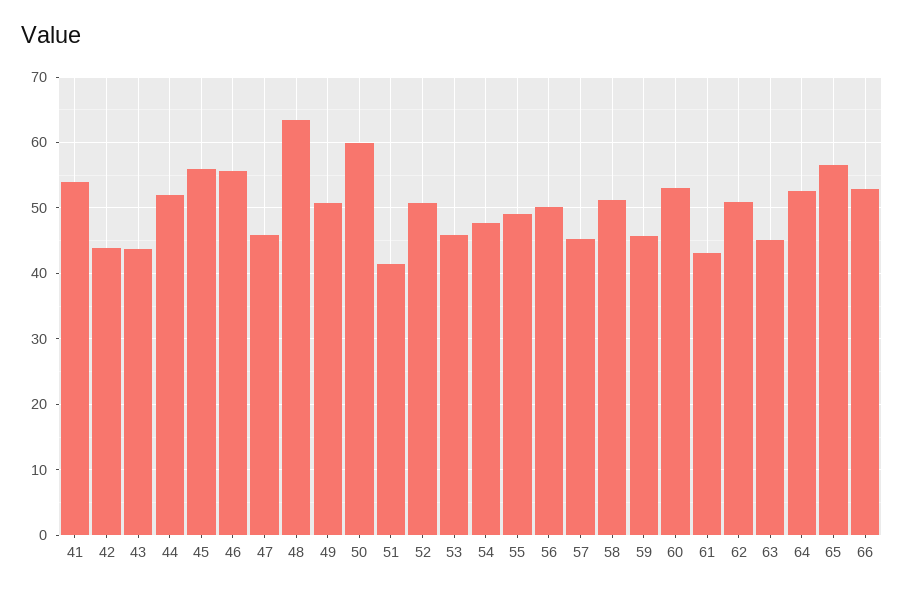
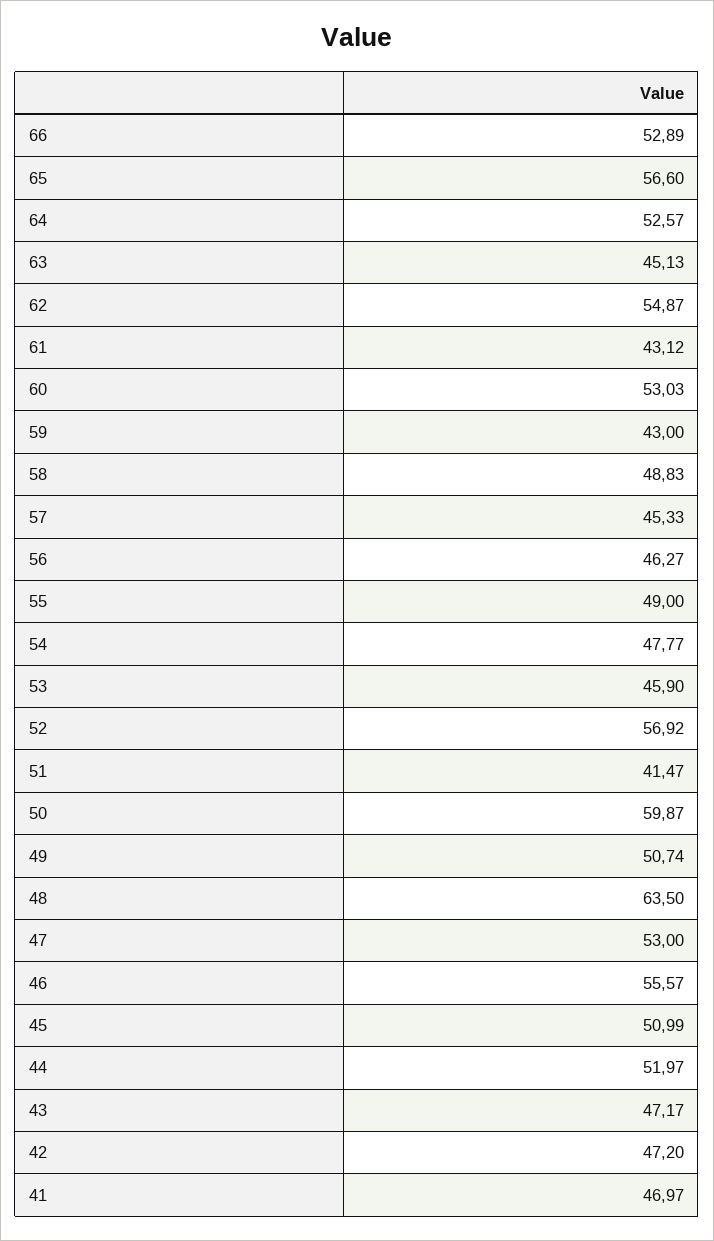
  {
-   "41": 54,
+   "41": 46.97,
-   "42": 44,
+   "42": 47.2,
-   "43": 44,
+   "43": 47.17,
    "44": 51.97,
-   "45": 56,
+   "45": 50.99,
    "46": 55.57,
-   "47": 46,
+   "47": 53,
    "48": 63.5,
    "49": 50.74,
    "50": 59.87,
    "51": 41.47,
-   "52": 51,
+   "52": 56.92,
    "53": 45.9,
    "54": 47.77,
    "55": 49,
-   "56": 50,
+   "56": 46.27,
    "57": 45.33,
-   "58": 51,
+   "58": 48.83,
-   "59": 46,
+   "59": 43,
    "60": 53.03,
    "61": 43.12,
-   "62": 51,
+   "62": 54.87,
    "63": 45.13,
    "64": 52.57,
    "65": 56.6,
    "66": 52.89
  }

